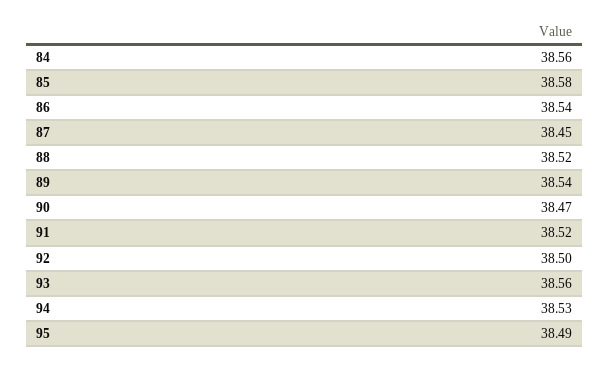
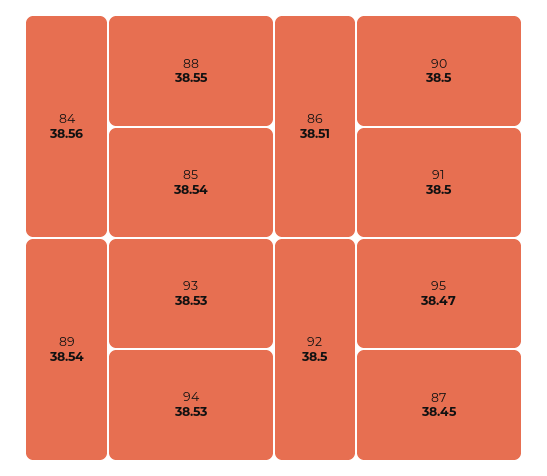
  {
    "84": 38.56,
-   "85": 38.58,
+   "85": 38.54,
-   "86": 38.54,
+   "86": 38.51,
    "87": 38.45,
-   "88": 38.52,
+   "88": 38.55,
    "89": 38.54,
-   "90": 38.47,
+   "90": 38.5,
-   "91": 38.52,
+   "91": 38.5,
    "92": 38.5,
-   "93": 38.56,
+   "93": 38.53,
    "94": 38.53,
-   "95": 38.49
+   "95": 38.47
  }

